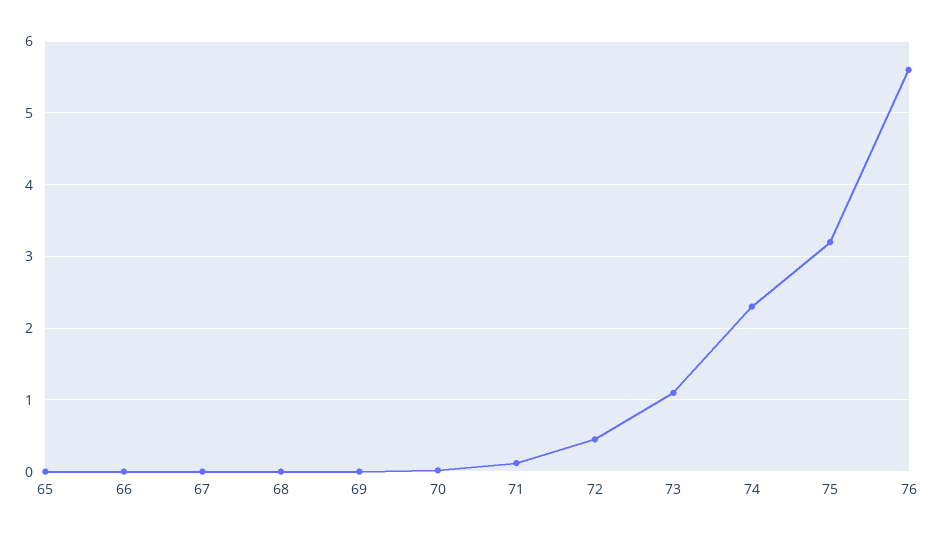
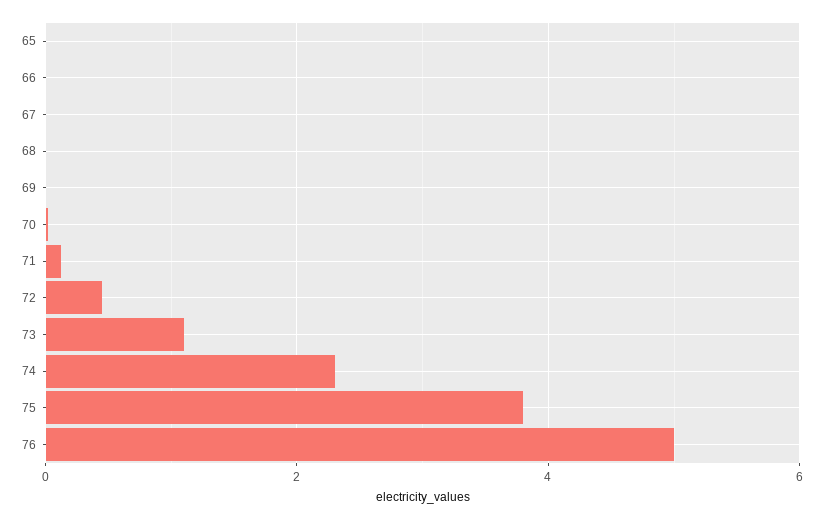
  {
    "65": 0,
    "66": 0,
    "67": 0,
    "68": 0,
    "69": 0,
    "70": 0,
    "71": 0.1,
    "72": 0.5,
    "73": 1.1,
    "74": 2.3,
-   "75": 3.2,
+   "75": 3.8,
-   "76": 5.6
+   "76": 5
  }

